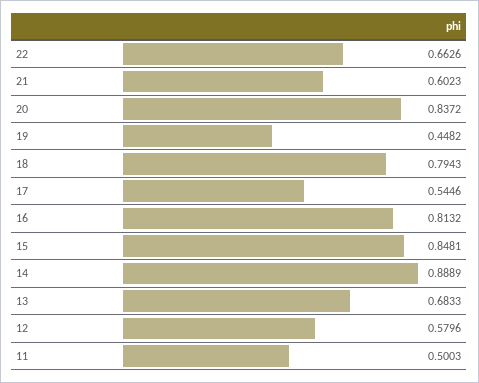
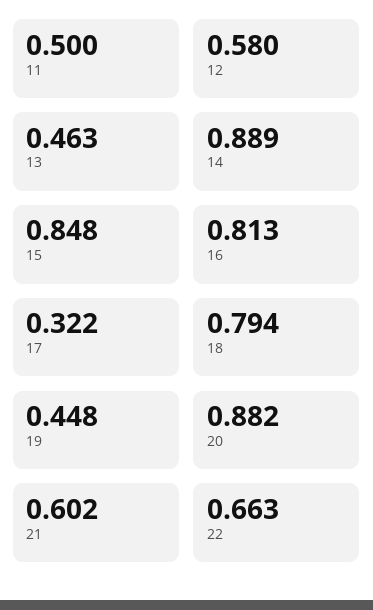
  {
    "22": 0.6626,
    "21": 0.6023,
-   "20": 0.8372,
+   "20": 0.882,
    "19": 0.4482,
    "18": 0.7943,
-   "17": 0.5446,
+   "17": 0.322,
    "16": 0.8132,
    "15": 0.8481,
    "14": 0.8889,
-   "13": 0.6833,
+   "13": 0.463,
    "12": 0.5796,
    "11": 0.5003
  }

